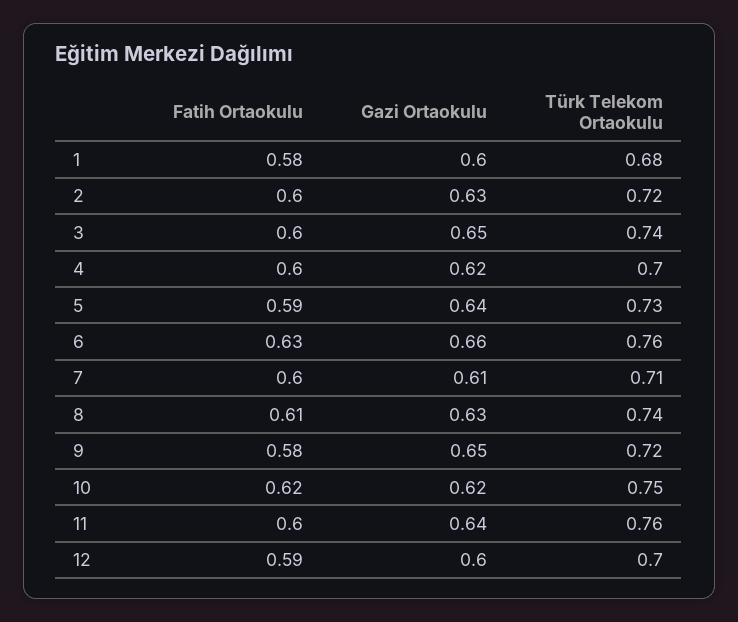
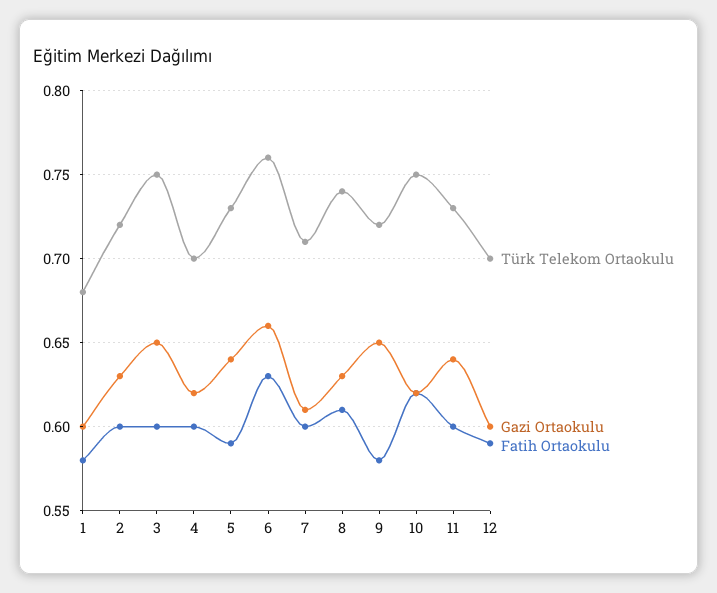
  {
    "Fatih Ortaokulu": {
      "1": 0.58,
      "2": 0.6,
      "3": 0.6,
      "4": 0.6,
      "5": 0.59,
      "6": 0.63,
      "7": 0.6,
      "8": 0.61,
      "9": 0.58,
      "10": 0.62,
      "11": 0.6,
      "12": 0.59
    },
    "Gazi Ortaokulu": {
      "1": 0.6,
      "2": 0.63,
      "3": 0.65,
      "4": 0.62,
      "5": 0.64,
      "6": 0.66,
      "7": 0.61,
      "8": 0.63,
      "9": 0.65,
      "10": 0.62,
      "11": 0.64,
      "12": 0.6
    },
    "Türk Telekom Ortaokulu": {
      "1": 0.68,
      "2": 0.72,
-     "3": 0.74,
+     "3": 0.75,
      "4": 0.7,
      "5": 0.73,
      "6": 0.76,
      "7": 0.71,
      "8": 0.74,
      "9": 0.72,
      "10": 0.75,
-     "11": 0.76,
+     "11": 0.73,
      "12": 0.7
    }
  }

